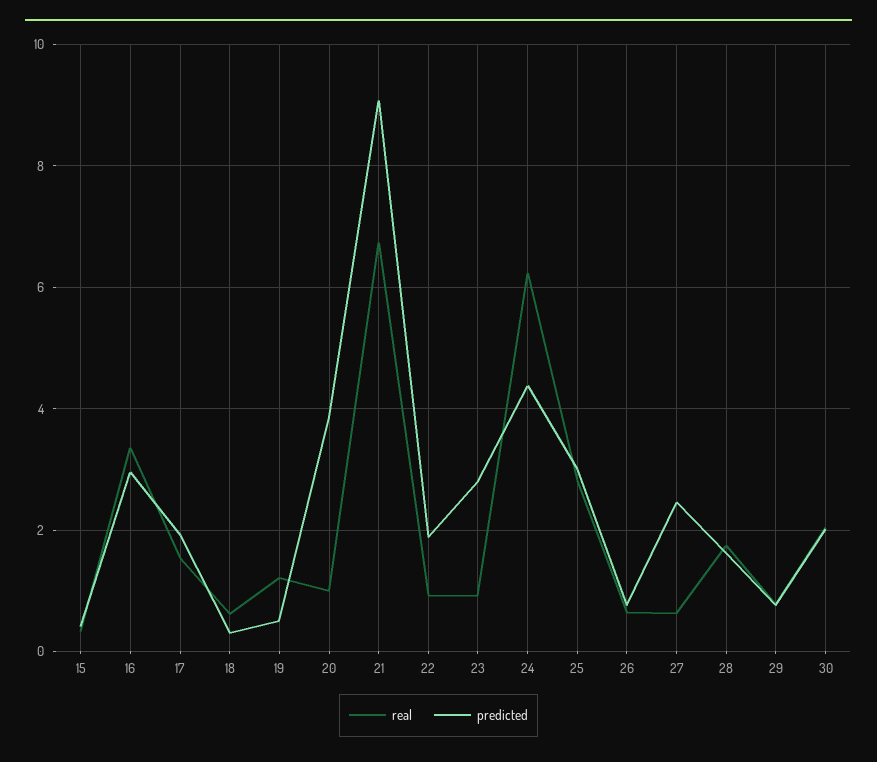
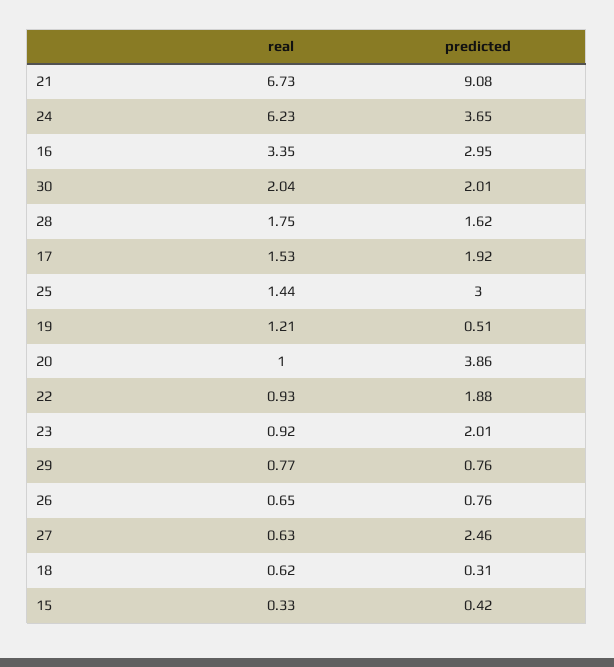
  {
    "real": {
      "15": 0.33,
      "16": 3.35,
      "17": 1.53,
      "18": 0.62,
      "19": 1.21,
      "20": 1,
      "21": 6.73,
      "22": 0.93,
      "23": 0.92,
      "24": 6.23,
-     "25": 2.8,
+     "25": 1.44,
      "26": 0.65,
      "27": 0.63,
      "28": 1.75,
      "29": 0.77,
      "30": 2.04
    },
    "predicted": {
      "15": 0.42,
      "16": 2.95,
      "17": 1.92,
      "18": 0.31,
      "19": 0.51,
      "20": 3.86,
      "21": 9.08,
      "22": 1.88,
-     "23": 2.8,
+     "23": 2.01,
-     "24": 4.4,
+     "24": 3.65,
      "25": 3,
      "26": 0.76,
      "27": 2.46,
      "28": 1.62,
      "29": 0.76,
      "30": 2.01
    }
  }

